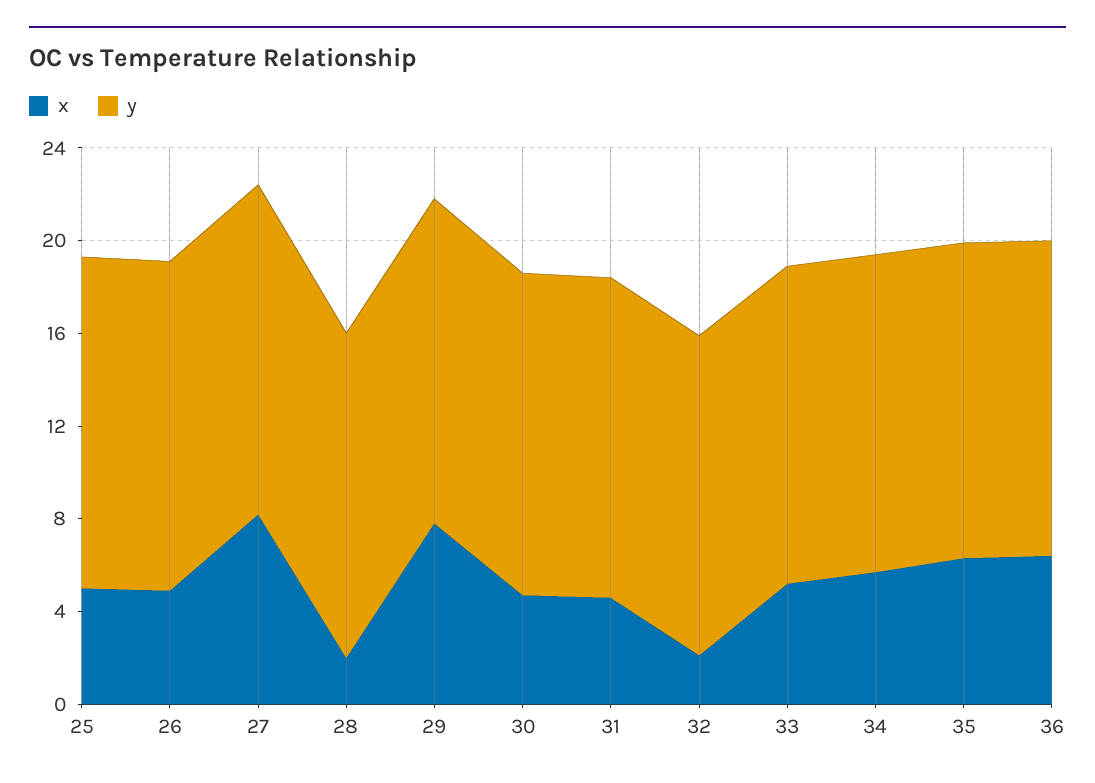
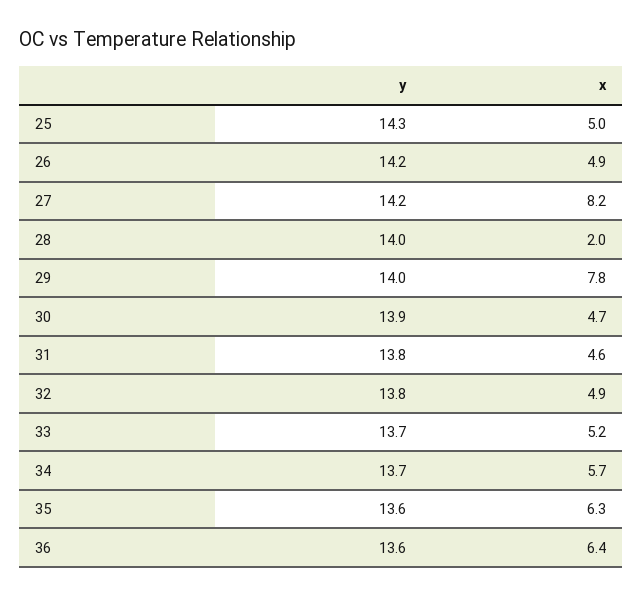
  {
    "x": {
      "25": 5,
      "26": 4.9,
      "27": 8.2,
      "28": 2,
      "29": 7.8,
      "30": 4.7,
      "31": 4.6,
-     "32": 2,
+     "32": 4.9,
      "33": 5.2,
      "34": 5.7,
      "35": 6.3,
      "36": 6.4
    },
    "y": {
      "25": 14.3,
      "26": 14.2,
      "27": 14.2,
      "28": 14,
      "29": 14,
      "30": 13.9,
      "31": 13.8,
      "32": 13.8,
      "33": 13.7,
      "34": 13.7,
      "35": 13.6,
      "36": 13.6
    }
  }

